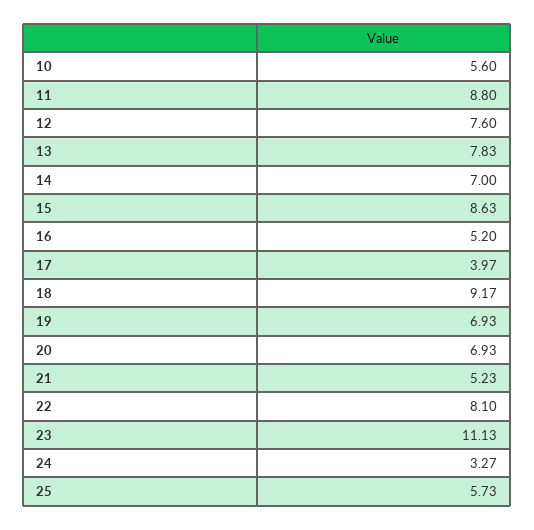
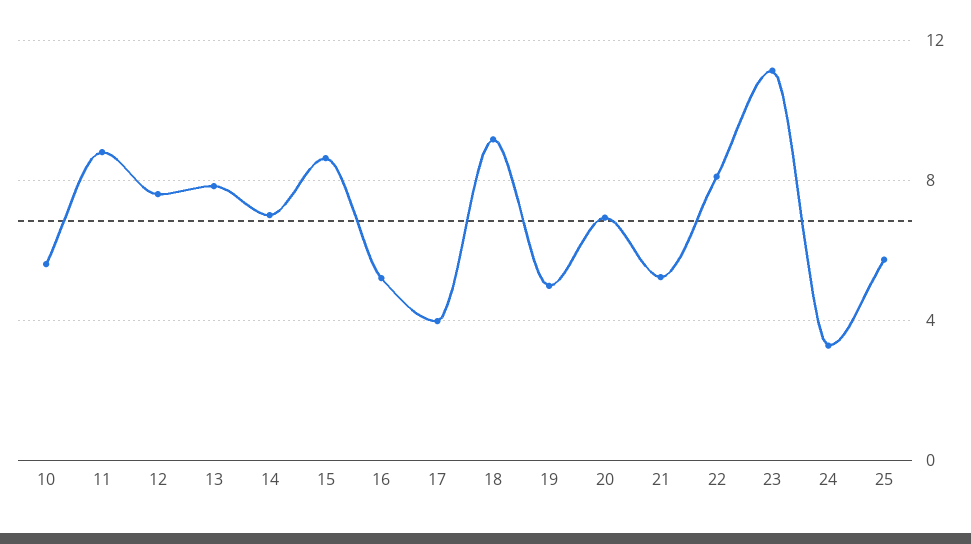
  {
    "10": 5.6,
    "11": 8.8,
    "12": 7.6,
    "13": 7.83,
    "14": 7,
    "15": 8.63,
    "16": 5.2,
    "17": 3.97,
    "18": 9.17,
-   "19": 6.93,
+   "19": 5,
    "20": 6.93,
    "21": 5.23,
    "22": 8.1,
    "23": 11.13,
    "24": 3.27,
    "25": 5.73
  }

